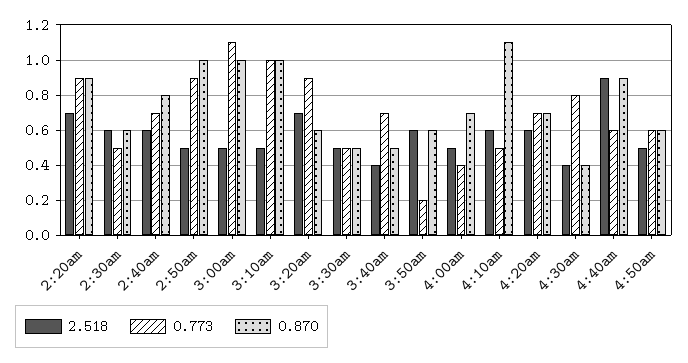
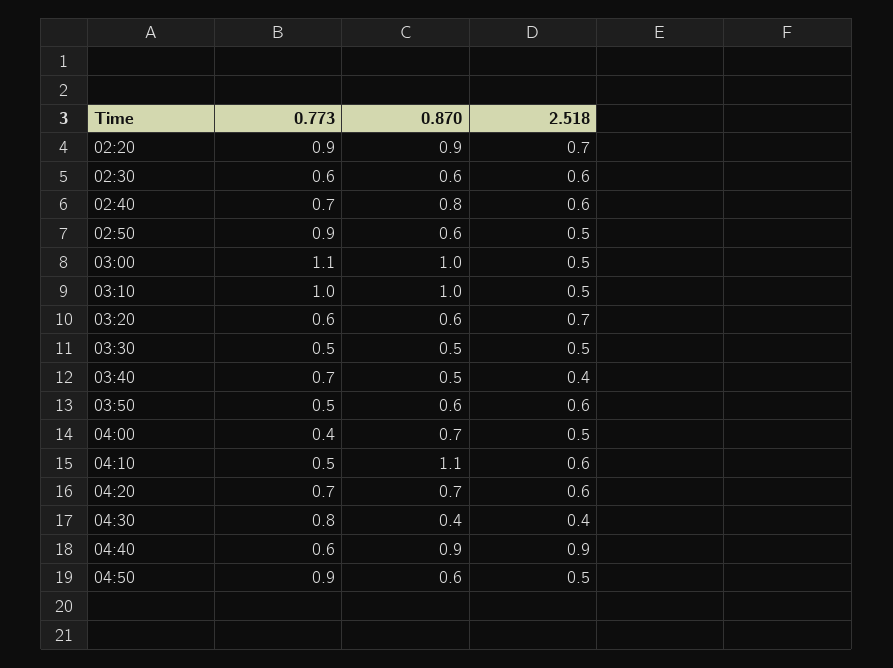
  {
    "2.518": {
      "2:20am": 0.7,
      "2:30am": 0.6,
      "2:40am": 0.6,
      "2:50am": 0.5,
      "3:00am": 0.5,
      "3:10am": 0.5,
      "3:20am": 0.7,
      "3:30am": 0.5,
      "3:40am": 0.4,
      "3:50am": 0.6,
      "4:00am": 0.5,
      "4:10am": 0.6,
      "4:20am": 0.6,
      "4:30am": 0.4,
      "4:40am": 0.9,
      "4:50am": 0.5
    },
    "0.773": {
      "2:20am": 0.9,
-     "2:30am": 0.5,
+     "2:30am": 0.6,
      "2:40am": 0.7,
      "2:50am": 0.9,
      "3:00am": 1.1,
      "3:10am": 1,
-     "3:20am": 0.9,
+     "3:20am": 0.6,
      "3:30am": 0.5,
      "3:40am": 0.7,
-     "3:50am": 0.2,
+     "3:50am": 0.5,
      "4:00am": 0.4,
      "4:10am": 0.5,
      "4:20am": 0.7,
      "4:30am": 0.8,
      "4:40am": 0.6,
-     "4:50am": 0.6
+     "4:50am": 0.9
    },
    "0.870": {
      "2:20am": 0.9,
      "2:30am": 0.6,
      "2:40am": 0.8,
-     "2:50am": 1,
+     "2:50am": 0.6,
      "3:00am": 1,
      "3:10am": 1,
      "3:20am": 0.6,
      "3:30am": 0.5,
      "3:40am": 0.5,
      "3:50am": 0.6,
      "4:00am": 0.7,
      "4:10am": 1.1,
      "4:20am": 0.7,
      "4:30am": 0.4,
      "4:40am": 0.9,
      "4:50am": 0.6
    }
  }

